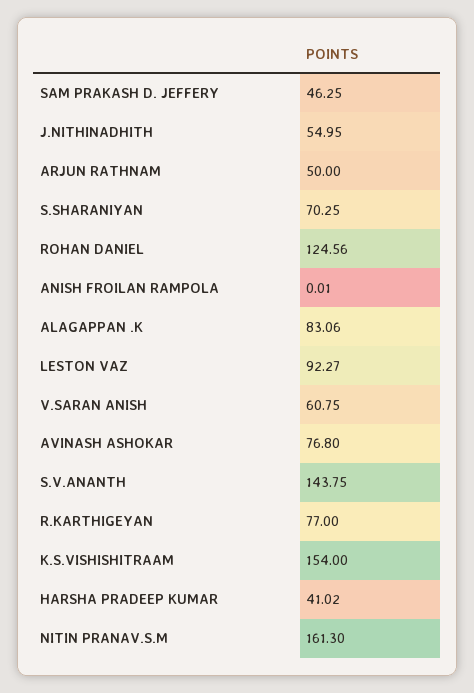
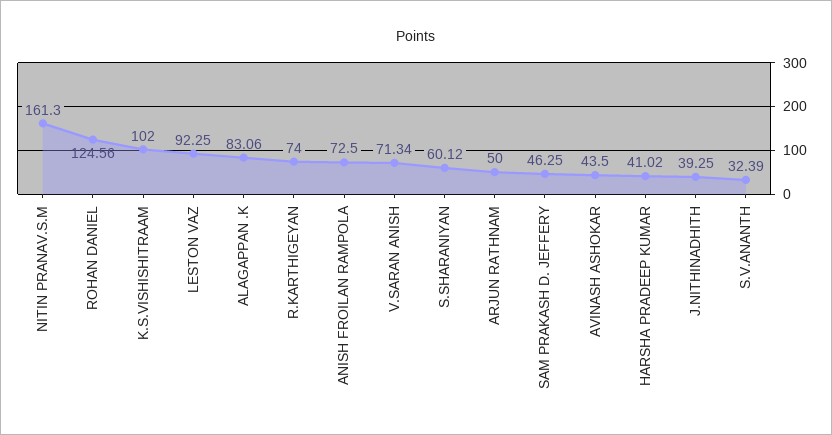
  {
    "SAM PRAKASH D. JEFFERY": 46.25,
-   "J.NITHINADHITH": 54.95,
+   "J.NITHINADHITH": 39.25,
    "ARJUN RATHNAM": 50,
-   "S.SHARANIYAN": 70.25,
+   "S.SHARANIYAN": 60.12,
    "ROHAN DANIEL": 124.56,
-   "ANISH FROILAN RAMPOLA": 0.01,
+   "ANISH FROILAN RAMPOLA": 72.5,
    "ALAGAPPAN .K": 83.06,
-   "LESTON VAZ": 92.27,
+   "LESTON VAZ": 92.25,
-   "V.SARAN ANISH": 60.75,
+   "V.SARAN ANISH": 71.34,
-   "AVINASH ASHOKAR": 76.8,
+   "AVINASH ASHOKAR": 43.5,
-   "S.V.ANANTH": 143.75,
+   "S.V.ANANTH": 32.39,
-   "R.KARTHIGEYAN": 77,
+   "R.KARTHIGEYAN": 74,
-   "K.S.VISHISHITRAAM": 154,
+   "K.S.VISHISHITRAAM": 102,
    "HARSHA PRADEEP KUMAR": 41.02,
    "NITIN PRANAV.S.M": 161.3
  }

